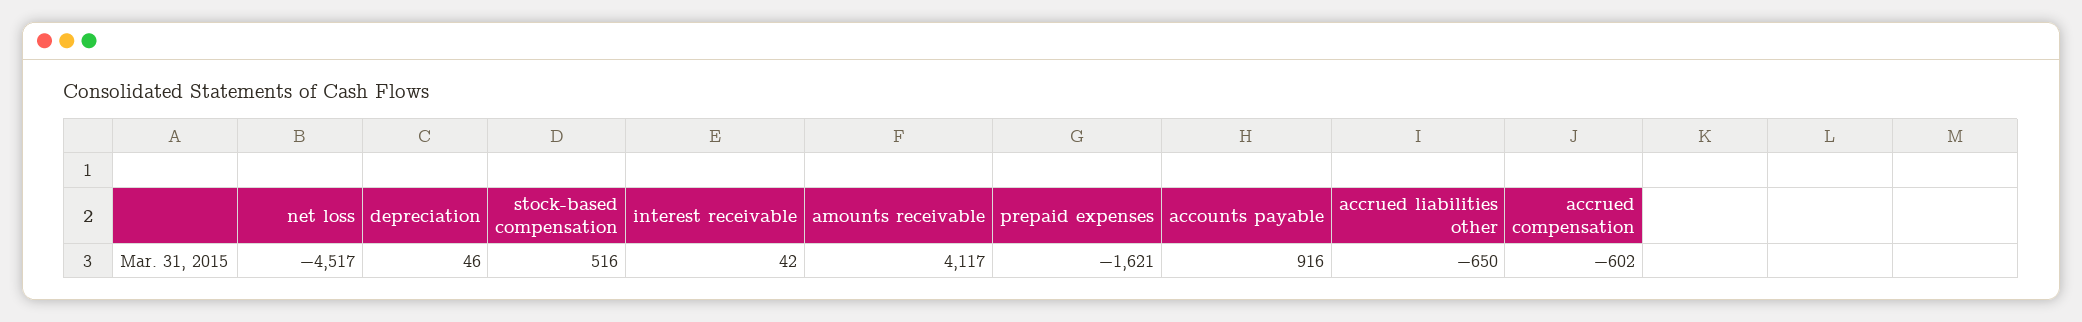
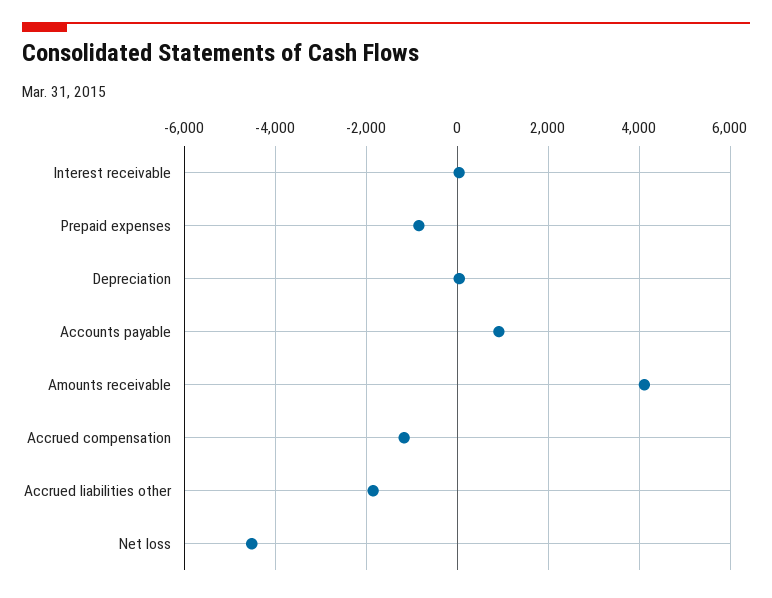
  {
    "net loss": -4517,
    "depreciation": 46,
-   "stock-based compensation": 516,
    "interest receivable": 42,
    "amounts receivable": 4117,
-   "prepaid expenses": -1621,
+   "prepaid expenses": -800,
    "accounts payable": 916,
-   "accrued liabilities other": -650,
+   "accrued liabilities other": -1800,
-   "accrued compensation": -602
+   "accrued compensation": -1200
  }

